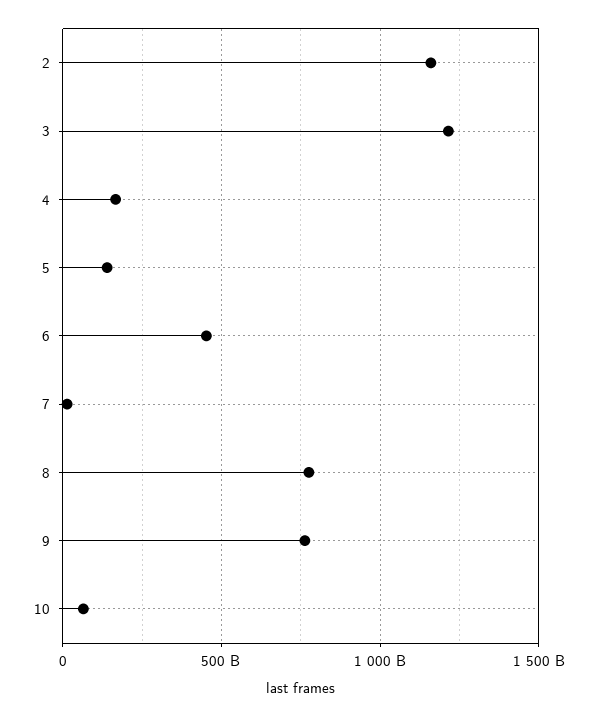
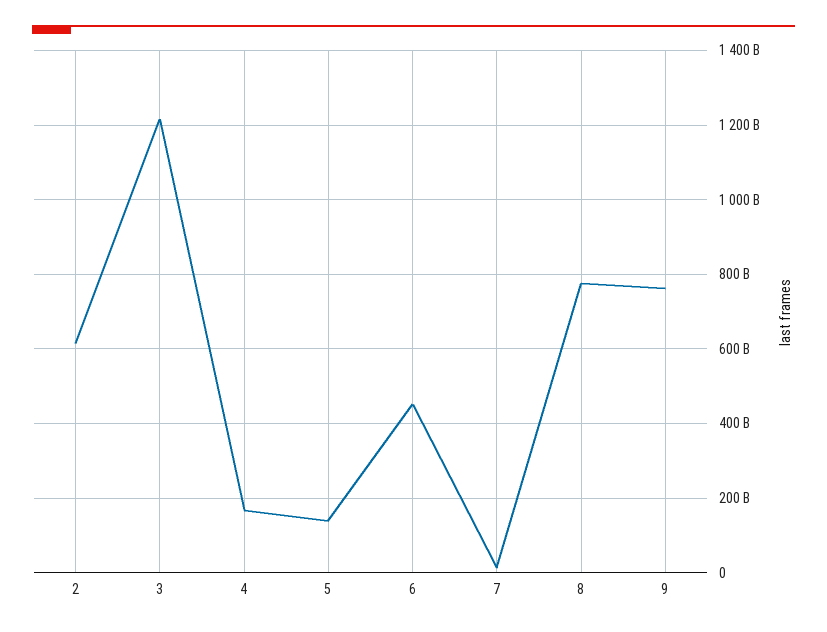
  {
-   "2": 1150000000000,
+   "2": 620000000000,
    "3": 1220000000000,
    "4": 160000000000,
    "5": 140000000000,
    "6": 460000000000,
    "7": 20000000000,
    "8": 780000000000,
-   "9": 760000000000,
+   "9": 760000000000
-   "10": 50000000000
  }

